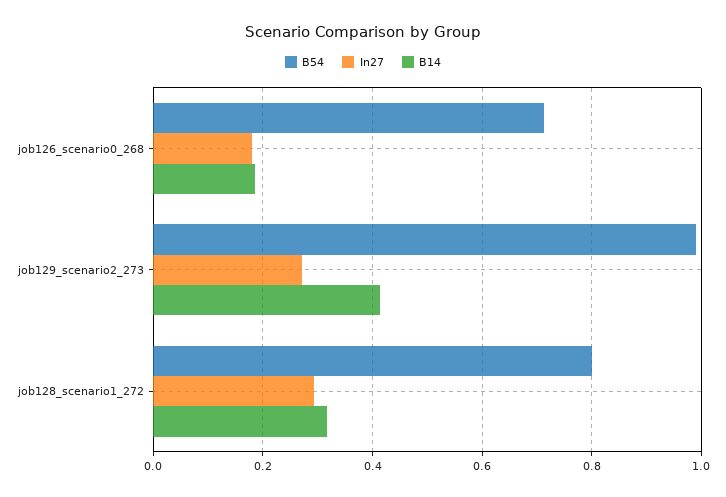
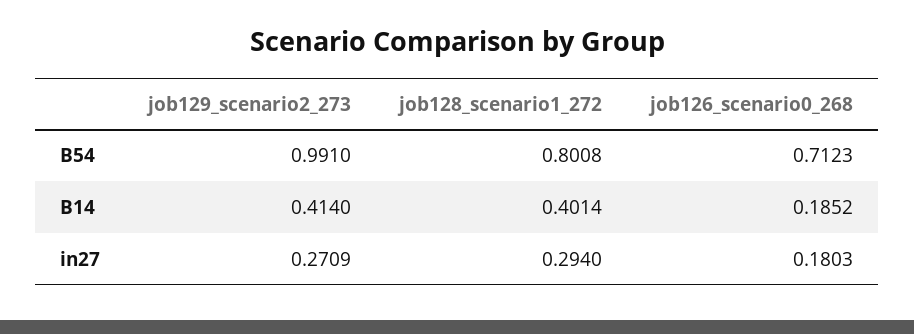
  {
    "B54": {
      "job126_scenario0_268": 0.7123,
      "job129_scenario2_273": 0.991,
      "job128_scenario1_272": 0.8008
    },
    "In27": {
      "job126_scenario0_268": 0.1803,
      "job129_scenario2_273": 0.2709,
      "job128_scenario1_272": 0.294
    },
    "B14": {
      "job126_scenario0_268": 0.1852,
      "job129_scenario2_273": 0.414,
-     "job128_scenario1_272": 0.32
+     "job128_scenario1_272": 0.4014
    }
  }

